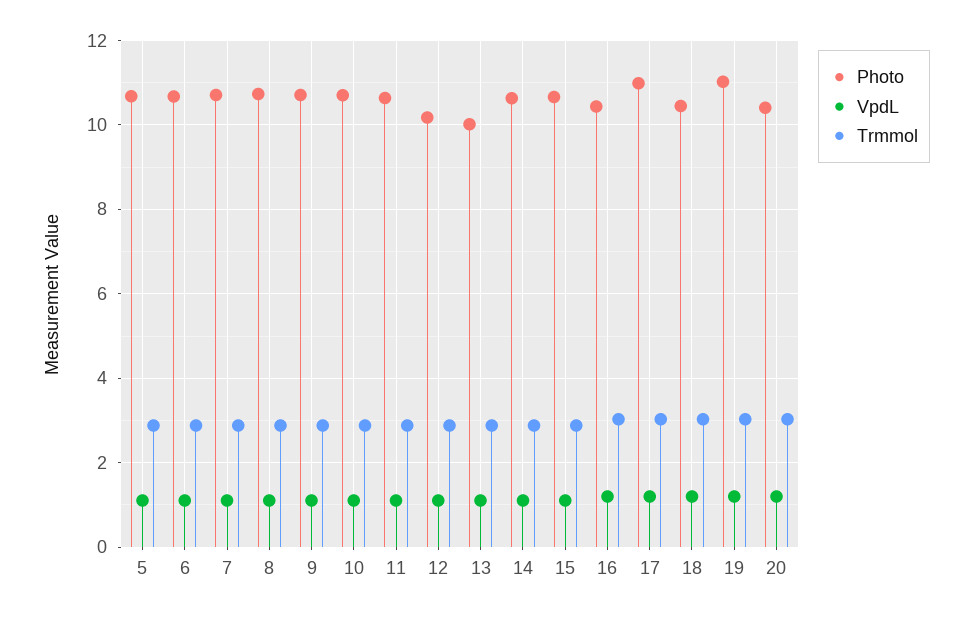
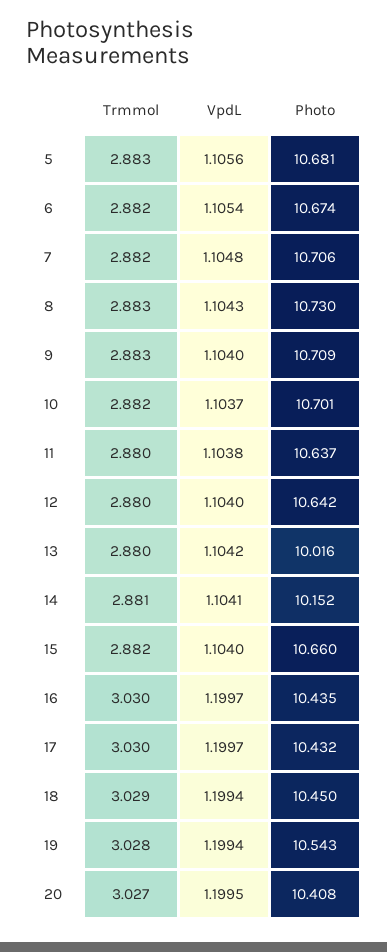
  {
    "Photo": {
      "5": 10.681,
      "6": 10.674,
      "7": 10.706,
      "8": 10.73,
      "9": 10.709,
      "10": 10.701,
      "11": 10.637,
-     "12": 10.2,
+     "12": 10.642,
      "13": 10.016,
-     "14": 10.6,
+     "14": 10.152,
      "15": 10.66,
      "16": 10.435,
-     "17": 11,
+     "17": 10.432,
      "18": 10.45,
-     "19": 11,
+     "19": 10.543,
      "20": 10.408
    },
    "VpdL": {
      "5": 1.1056,
      "6": 1.1054,
      "7": 1.1048,
      "8": 1.1043,
      "9": 1.104,
      "10": 1.1037,
      "11": 1.1038,
      "12": 1.104,
      "13": 1.1042,
      "14": 1.1041,
      "15": 1.104,
      "16": 1.1997,
      "17": 1.1997,
      "18": 1.1994,
      "19": 1.1994,
      "20": 1.1995
    },
    "Trmmol": {
      "5": 2.883,
      "6": 2.882,
      "7": 2.882,
      "8": 2.883,
      "9": 2.883,
      "10": 2.882,
      "11": 2.88,
      "12": 2.88,
      "13": 2.88,
      "14": 2.881,
      "15": 2.882,
      "16": 3.03,
      "17": 3.03,
      "18": 3.029,
      "19": 3.028,
      "20": 3.027
    }
  }

